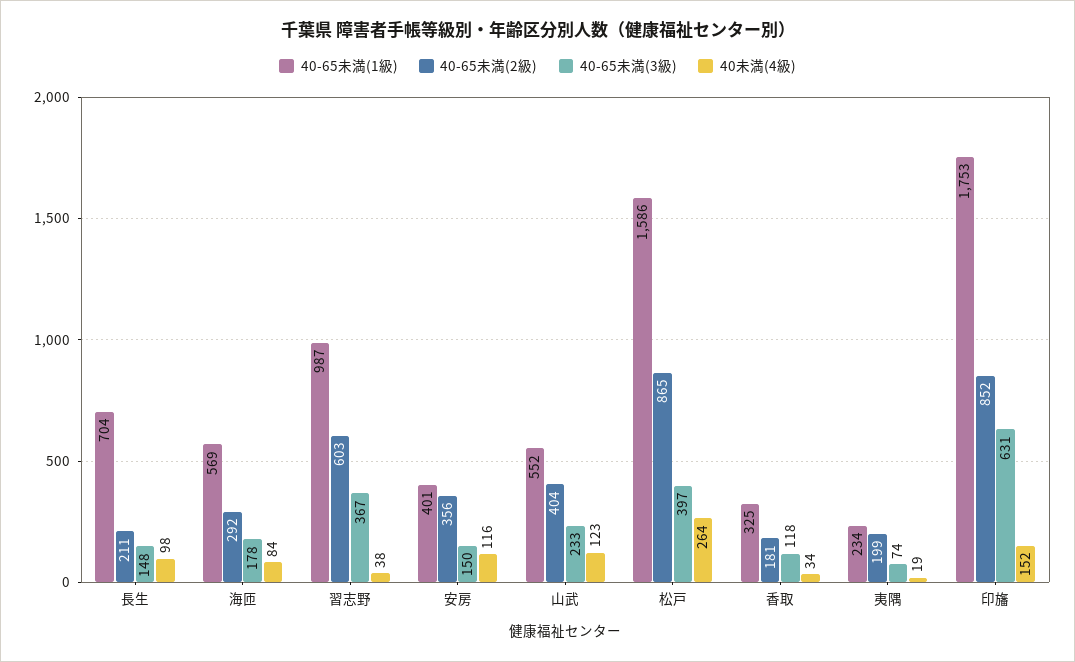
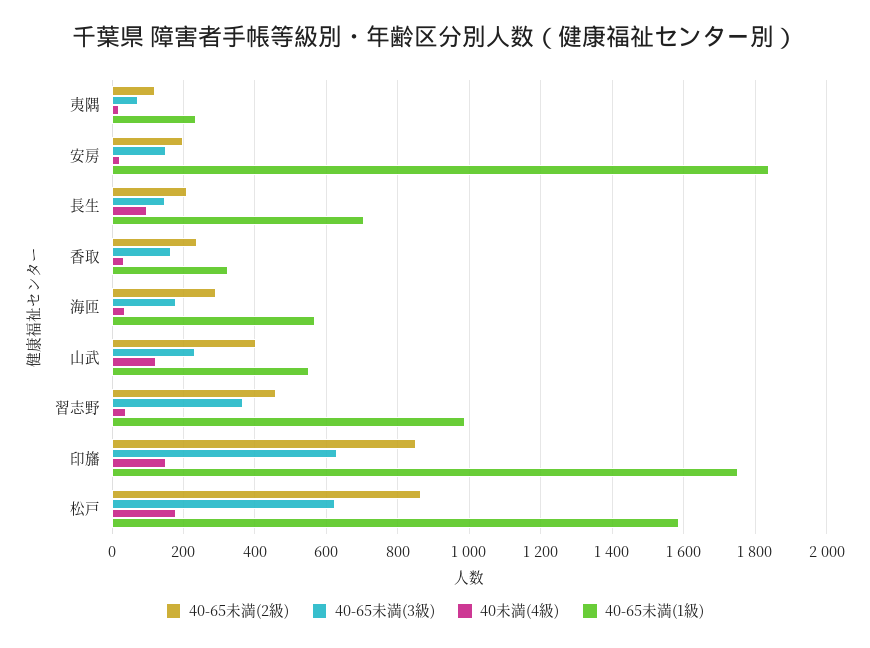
  {
    "40-65未満(1級)": {
      "長生": 704,
      "海匝": 569,
      "習志野": 987,
-     "安房": 401,
+     "安房": 1840,
      "山武": 552,
      "松戸": 1586,
      "香取": 325,
      "夷隅": 234,
      "印旛": 1753
    },
    "40-65未満(2級)": {
      "長生": 211,
      "海匝": 292,
-     "習志野": 603,
+     "習志野": 460,
-     "安房": 356,
+     "安房": 200,
      "山武": 404,
      "松戸": 865,
-     "香取": 181,
+     "香取": 240,
-     "夷隅": 199,
+     "夷隅": 120,
      "印旛": 852
    },
    "40-65未満(3級)": {
      "長生": 148,
      "海匝": 178,
      "習志野": 367,
      "安房": 150,
      "山武": 233,
-     "松戸": 397,
+     "松戸": 620,
-     "香取": 118,
+     "香取": 160,
      "夷隅": 74,
      "印旛": 631
    },
    "40未満(4級)": {
      "長生": 98,
-     "海匝": 84,
+     "海匝": 40,
      "習志野": 38,
-     "安房": 116,
+     "安房": 20,
      "山武": 123,
-     "松戸": 264,
+     "松戸": 180,
      "香取": 34,
      "夷隅": 19,
      "印旛": 152
    }
  }

